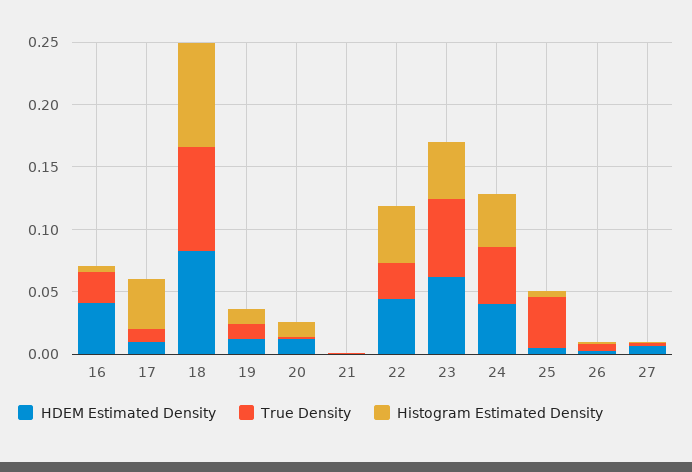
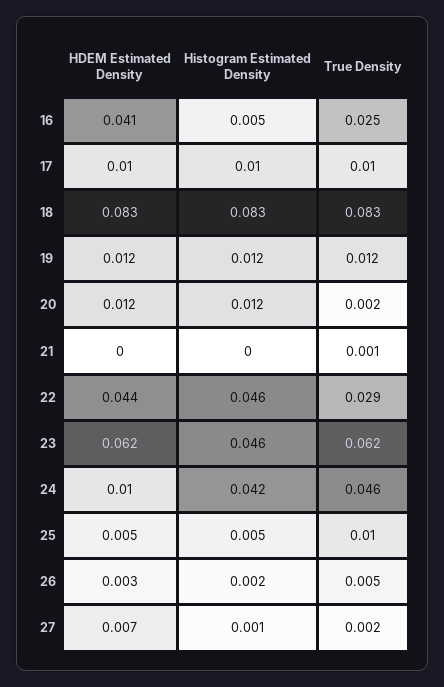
  {
    "HDEM Estimated Density": {
      "16": 0.041,
      "17": 0.01,
      "18": 0.083,
      "19": 0.012,
      "20": 0.012,
      "21": 0,
      "22": 0.044,
      "23": 0.062,
-     "24": 0.04,
+     "24": 0.01,
      "25": 0.005,
      "26": 0.003,
      "27": 0.007
    },
    "True Density": {
      "16": 0.025,
      "17": 0.01,
      "18": 0.083,
      "19": 0.012,
      "20": 0.002,
      "21": 0.001,
      "22": 0.029,
      "23": 0.062,
      "24": 0.046,
-     "25": 0.04,
+     "25": 0.01,
      "26": 0.005,
      "27": 0.002
    },
    "Histogram Estimated Density": {
      "16": 0.005,
-     "17": 0.04,
+     "17": 0.01,
      "18": 0.083,
      "19": 0.012,
      "20": 0.012,
      "21": 0,
      "22": 0.046,
      "23": 0.046,
      "24": 0.042,
      "25": 0.005,
      "26": 0.002,
      "27": 0.001
    }
  }

